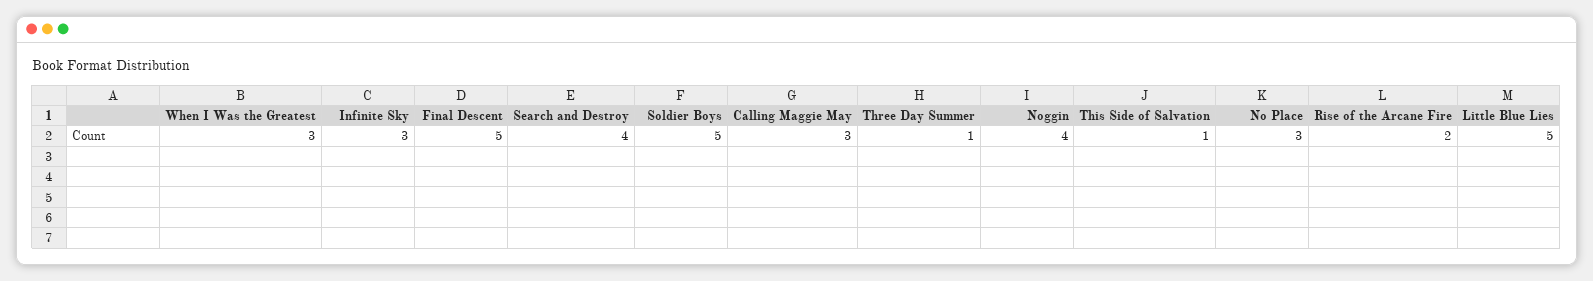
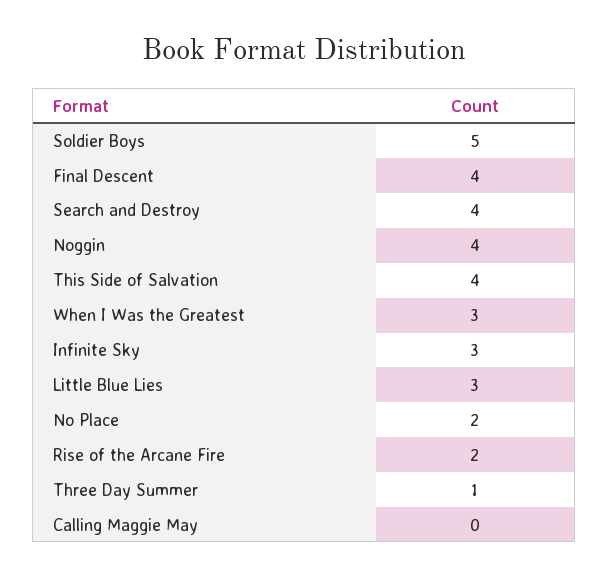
  {
    "When I Was the Greatest": 3,
    "Infinite Sky": 3,
-   "Final Descent": 5,
+   "Final Descent": 4,
    "Search and Destroy": 4,
    "Soldier Boys": 5,
-   "Calling Maggie May": 3,
+   "Calling Maggie May": 0,
    "Three Day Summer": 1,
    "Noggin": 4,
-   "This Side of Salvation": 1,
+   "This Side of Salvation": 4,
-   "No Place": 3,
+   "No Place": 2,
    "Rise of the Arcane Fire": 2,
-   "Little Blue Lies": 5
+   "Little Blue Lies": 3
  }

